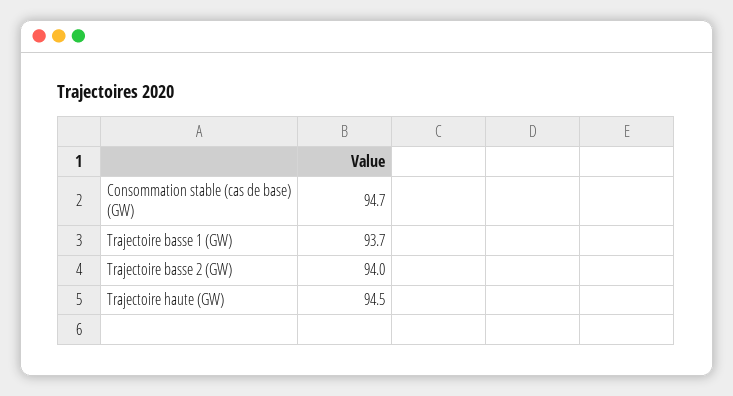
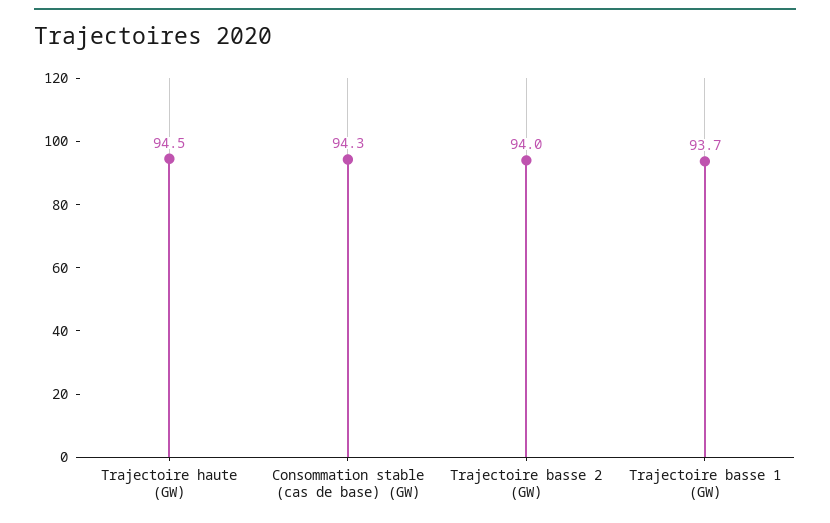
  {
-   "Consommation stable (cas de base) (GW)": 94.7,
+   "Consommation stable (cas de base) (GW)": 94.3,
    "Trajectoire basse 1 (GW)": 93.7,
    "Trajectoire basse 2 (GW)": 94,
    "Trajectoire haute (GW)": 94.5
  }

